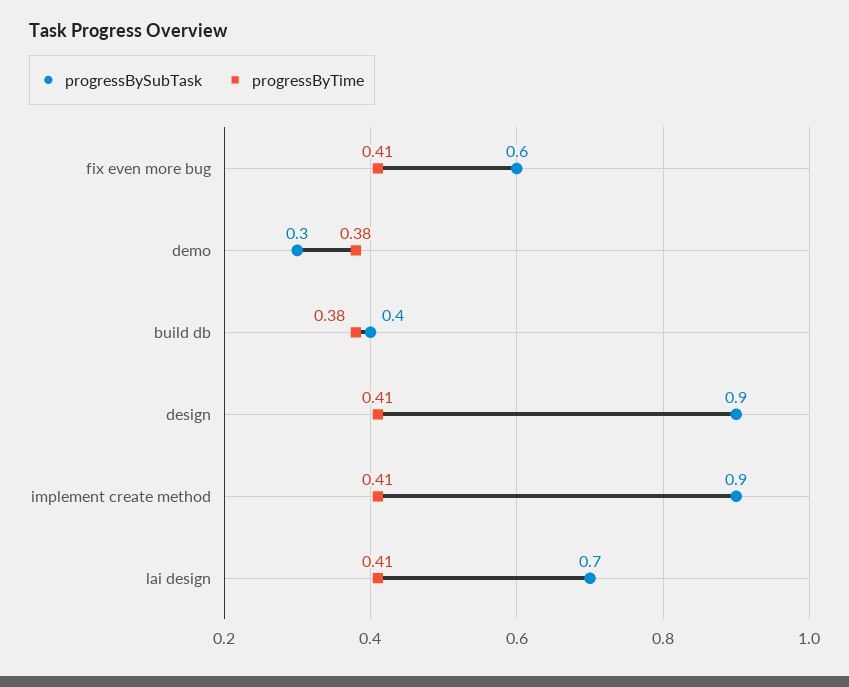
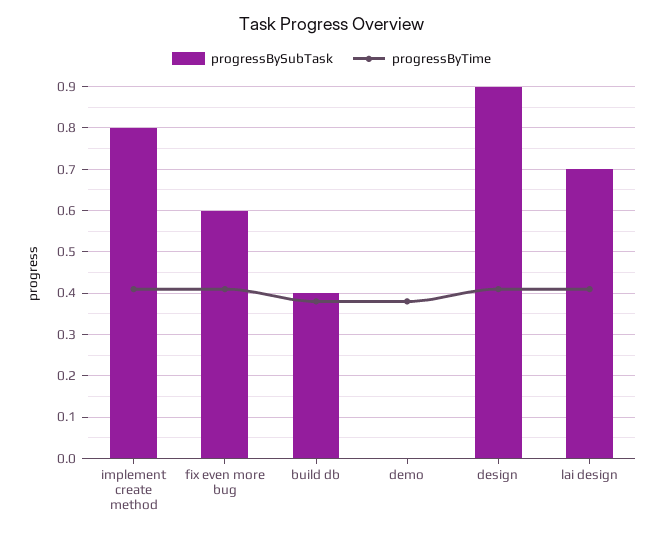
  {
    "progressBySubTask": {
      "fix even more bug": 0.6,
-     "demo": 0.3,
+     "demo": 0,
      "build db": 0.4,
      "design": 0.9,
-     "implement create method": 0.9,
+     "implement create method": 0.8,
      "lai design": 0.7
    },
    "progressByTime": {
      "fix even more bug": 0.41,
      "demo": 0.38,
      "build db": 0.38,
      "design": 0.41,
      "implement create method": 0.41,
      "lai design": 0.41
    }
  }

